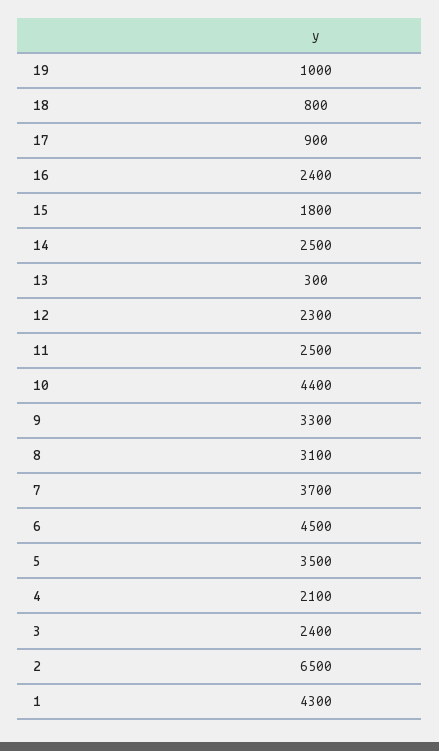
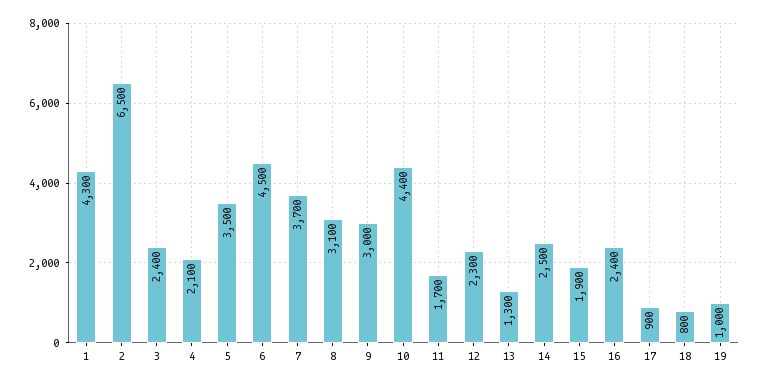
  {
    "19": 1000,
    "18": 800,
    "17": 900,
    "16": 2400,
-   "15": 1800,
+   "15": 1900,
    "14": 2500,
-   "13": 300,
+   "13": 1300,
    "12": 2300,
-   "11": 2500,
+   "11": 1700,
    "10": 4400,
-   "9": 3300,
+   "9": 3000,
    "8": 3100,
    "7": 3700,
    "6": 4500,
    "5": 3500,
    "4": 2100,
    "3": 2400,
    "2": 6500,
    "1": 4300
  }

